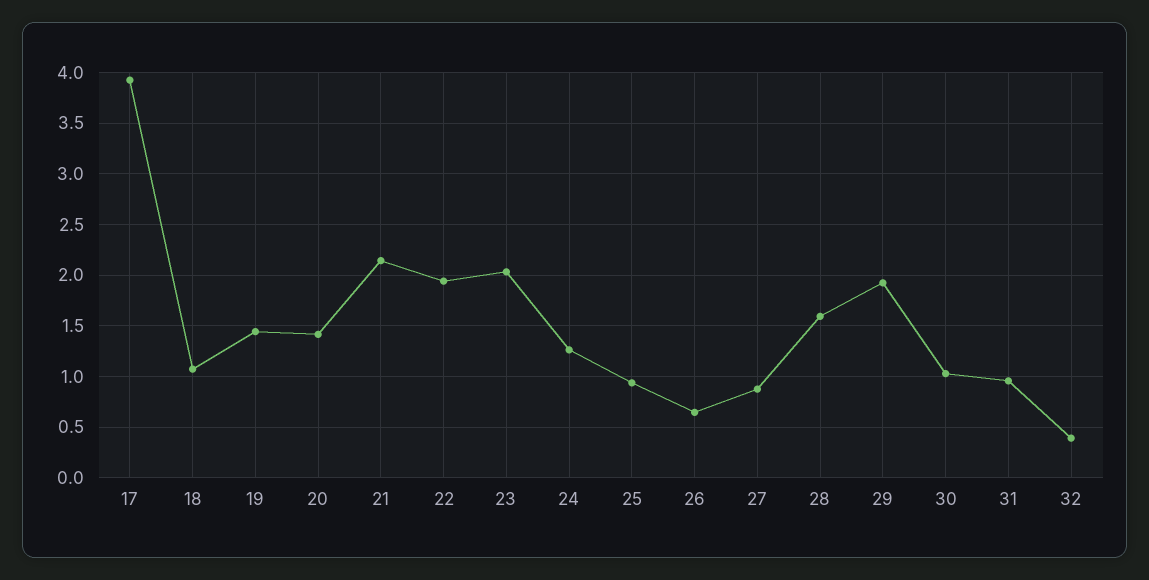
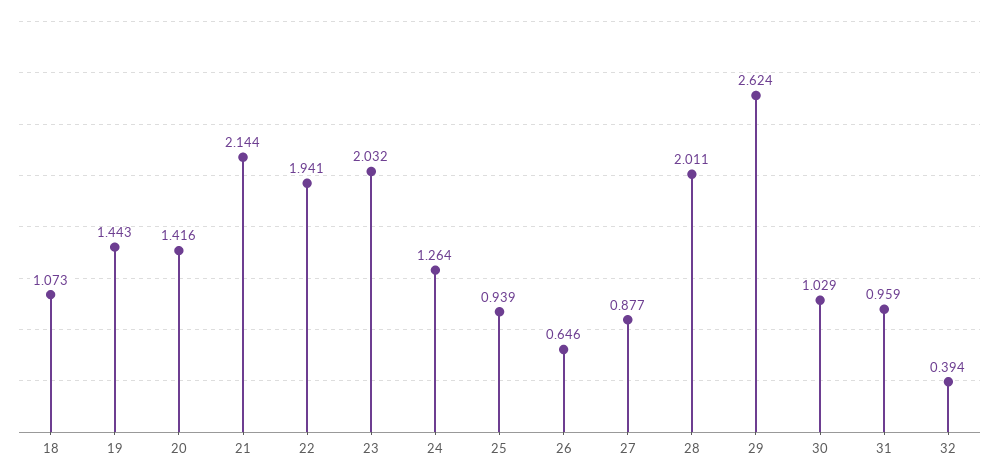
  {
-   "17": 3.9,
    "18": 1.073,
    "19": 1.443,
    "20": 1.416,
    "21": 2.144,
    "22": 1.941,
    "23": 2.032,
    "24": 1.264,
    "25": 0.939,
    "26": 0.646,
    "27": 0.877,
-   "28": 1.6,
+   "28": 2.011,
-   "29": 1.9,
+   "29": 2.624,
    "30": 1.029,
    "31": 0.959,
    "32": 0.394
  }

